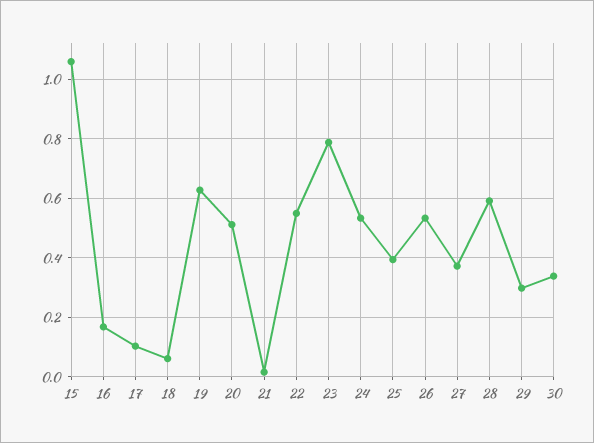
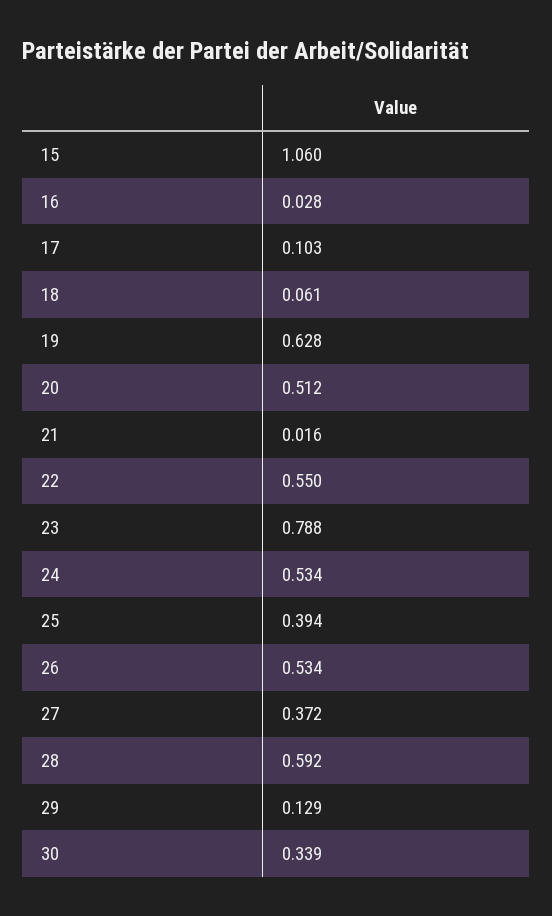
  {
    "15": 1.06,
-   "16": 0.175,
+   "16": 0.028,
    "17": 0.103,
    "18": 0.061,
    "19": 0.628,
    "20": 0.512,
    "21": 0.016,
    "22": 0.55,
    "23": 0.788,
    "24": 0.534,
    "25": 0.394,
    "26": 0.534,
    "27": 0.372,
    "28": 0.592,
-   "29": 0.3,
+   "29": 0.129,
    "30": 0.339
  }

